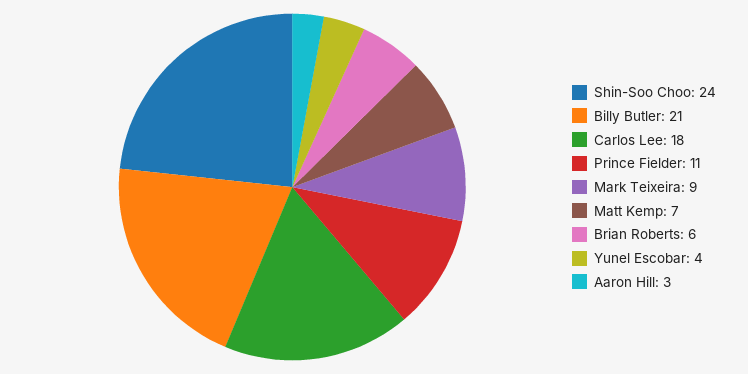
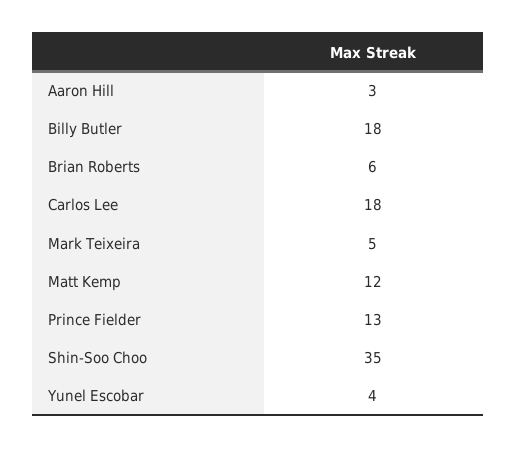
  {
-   "Shin-Soo Choo": 24,
+   "Shin-Soo Choo": 35,
-   "Billy Butler": 21,
+   "Billy Butler": 18,
    "Carlos Lee": 18,
-   "Prince Fielder": 11,
+   "Prince Fielder": 13,
-   "Mark Teixeira": 9,
+   "Mark Teixeira": 5,
-   "Matt Kemp": 7,
+   "Matt Kemp": 12,
    "Brian Roberts": 6,
    "Yunel Escobar": 4,
    "Aaron Hill": 3
  }

